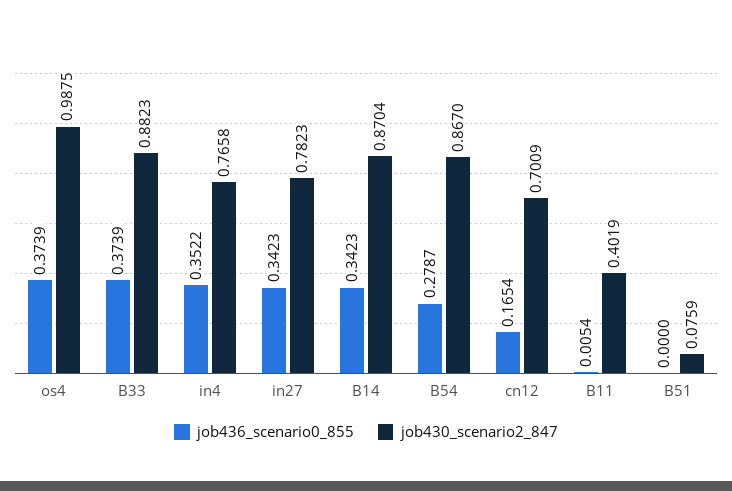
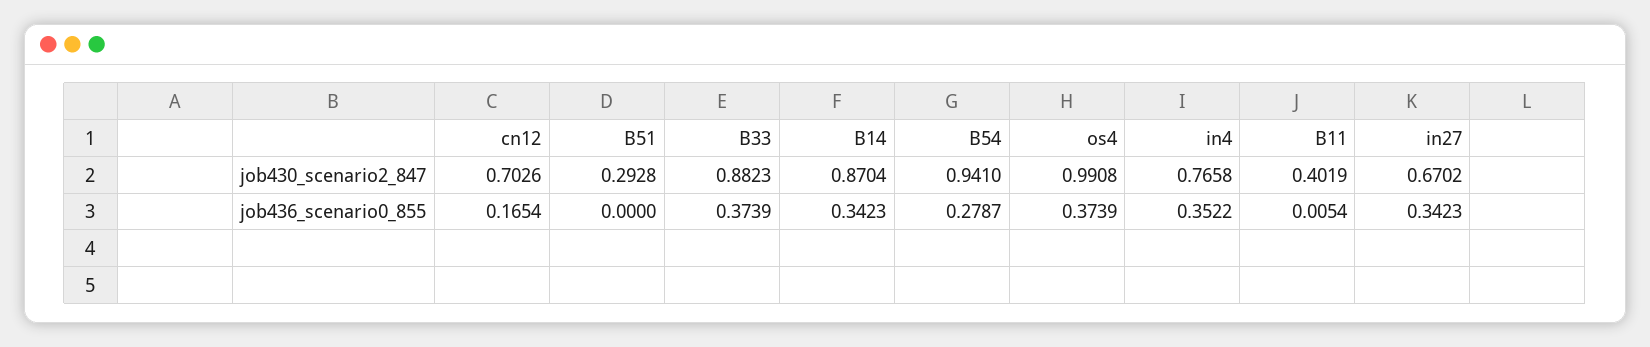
  {
    "job436_scenario0_855": {
      "os4": 0.3739,
      "B33": 0.3739,
      "in4": 0.3522,
      "in27": 0.3423,
      "B14": 0.3423,
      "B54": 0.2787,
      "cn12": 0.1654,
      "B11": 0.0054,
      "B51": 0
    },
    "job430_scenario2_847": {
-     "os4": 0.9875,
+     "os4": 0.9908,
      "B33": 0.8823,
      "in4": 0.7658,
-     "in27": 0.7823,
+     "in27": 0.6702,
      "B14": 0.8704,
-     "B54": 0.867,
+     "B54": 0.941,
-     "cn12": 0.7009,
+     "cn12": 0.7026,
      "B11": 0.4019,
-     "B51": 0.0759
+     "B51": 0.2928
    }
  }

